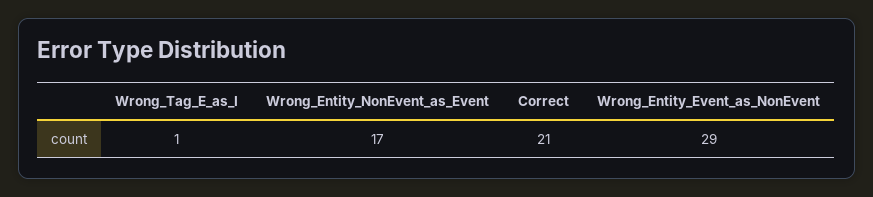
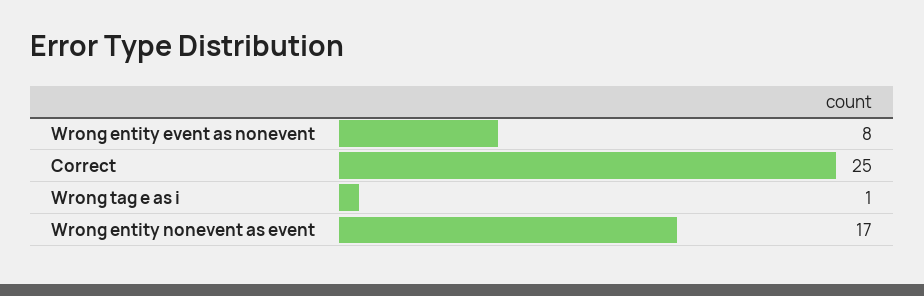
  {
    "Wrong_Tag_E_as_I": 1,
    "Wrong_Entity_NonEvent_as_Event": 17,
-   "Correct": 21,
+   "Correct": 25,
-   "Wrong_Entity_Event_as_NonEvent": 29
+   "Wrong_Entity_Event_as_NonEvent": 8
  }

